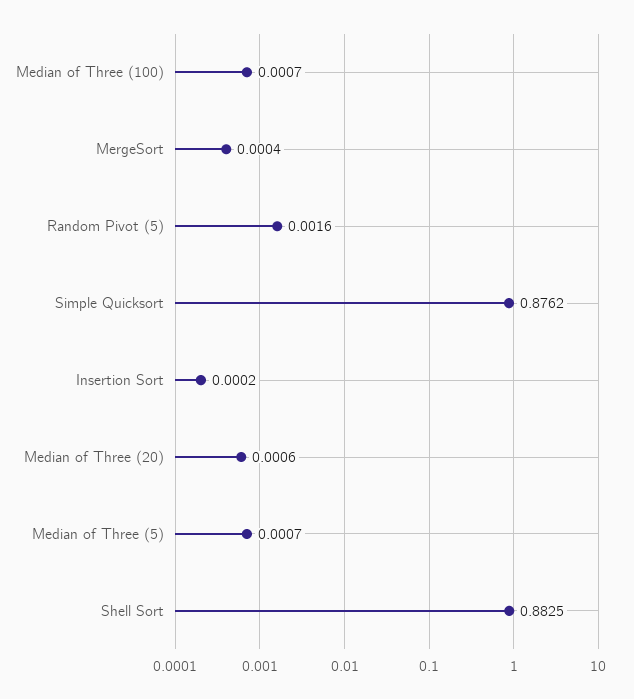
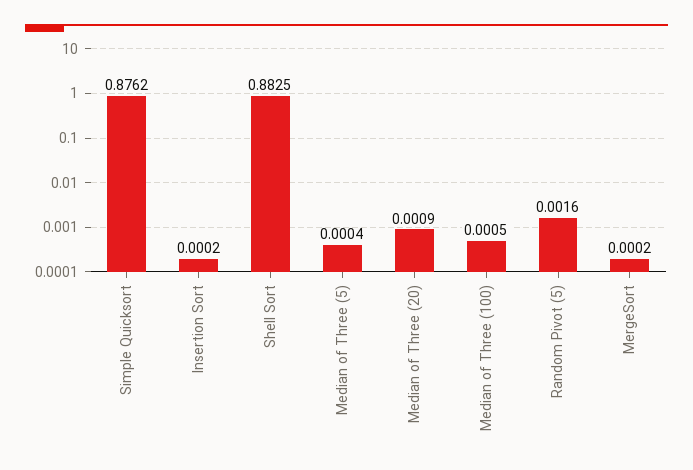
  {
-   "Median of Three (100)": 0.0007,
+   "Median of Three (100)": 0.0005,
-   "MergeSort": 0.0004,
+   "MergeSort": 0.0002,
    "Random Pivot (5)": 0.0016,
    "Simple Quicksort": 0.8762,
    "Insertion Sort": 0.0002,
-   "Median of Three (20)": 0.0006,
+   "Median of Three (20)": 0.0009,
-   "Median of Three (5)": 0.0007,
+   "Median of Three (5)": 0.0004,
    "Shell Sort": 0.8825
  }

